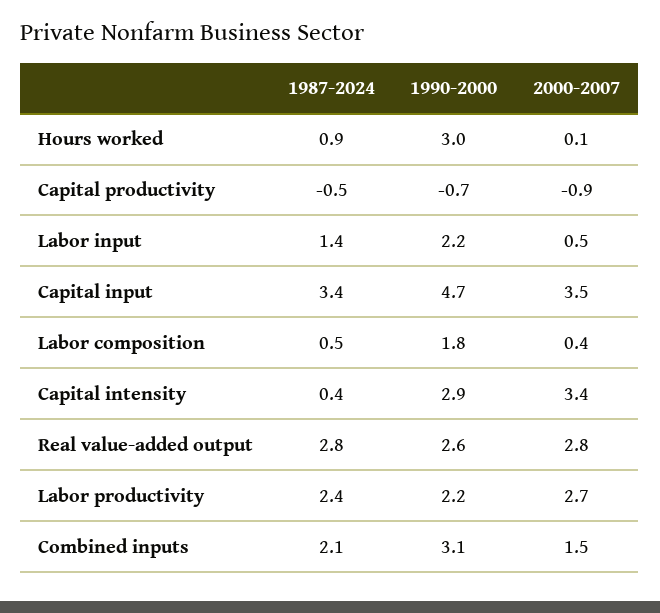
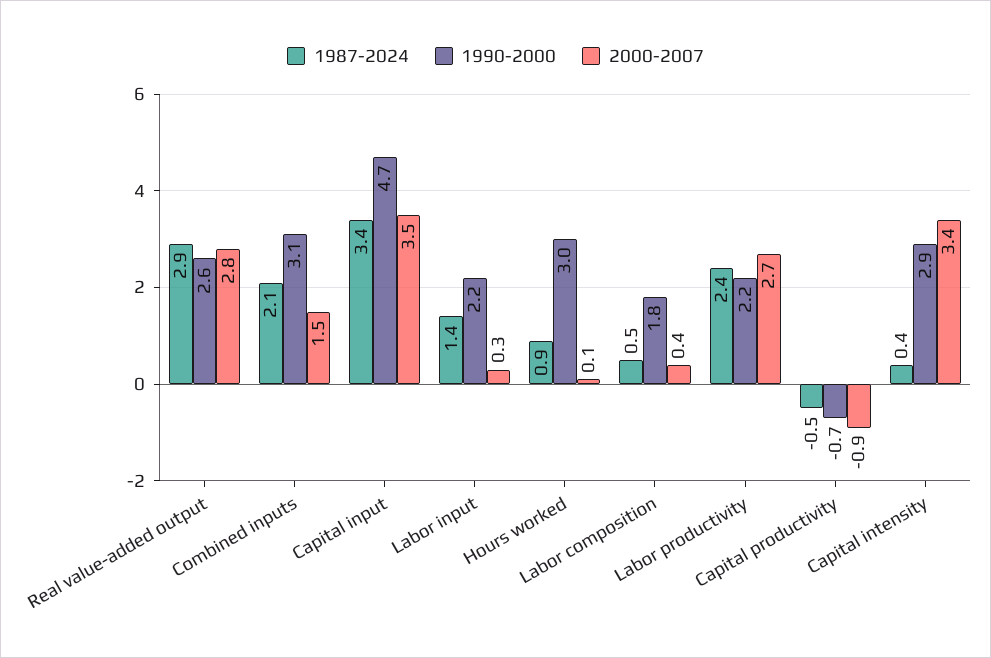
  {
    "1987-2024": {
      "Hours worked": 0.9,
      "Capital productivity": -0.5,
      "Labor input": 1.4,
      "Capital input": 3.4,
      "Labor composition": 0.5,
      "Capital intensity": 0.4,
-     "Real value-added output": 2.8,
+     "Real value-added output": 2.9,
      "Labor productivity": 2.4,
      "Combined inputs": 2.1
    },
    "1990-2000": {
      "Hours worked": 3,
      "Capital productivity": -0.7,
      "Labor input": 2.2,
      "Capital input": 4.7,
      "Labor composition": 1.8,
      "Capital intensity": 2.9,
      "Real value-added output": 2.6,
      "Labor productivity": 2.2,
      "Combined inputs": 3.1
    },
    "2000-2007": {
      "Hours worked": 0.1,
      "Capital productivity": -0.9,
-     "Labor input": 0.5,
+     "Labor input": 0.3,
      "Capital input": 3.5,
      "Labor composition": 0.4,
      "Capital intensity": 3.4,
      "Real value-added output": 2.8,
      "Labor productivity": 2.7,
      "Combined inputs": 1.5
    }
  }

